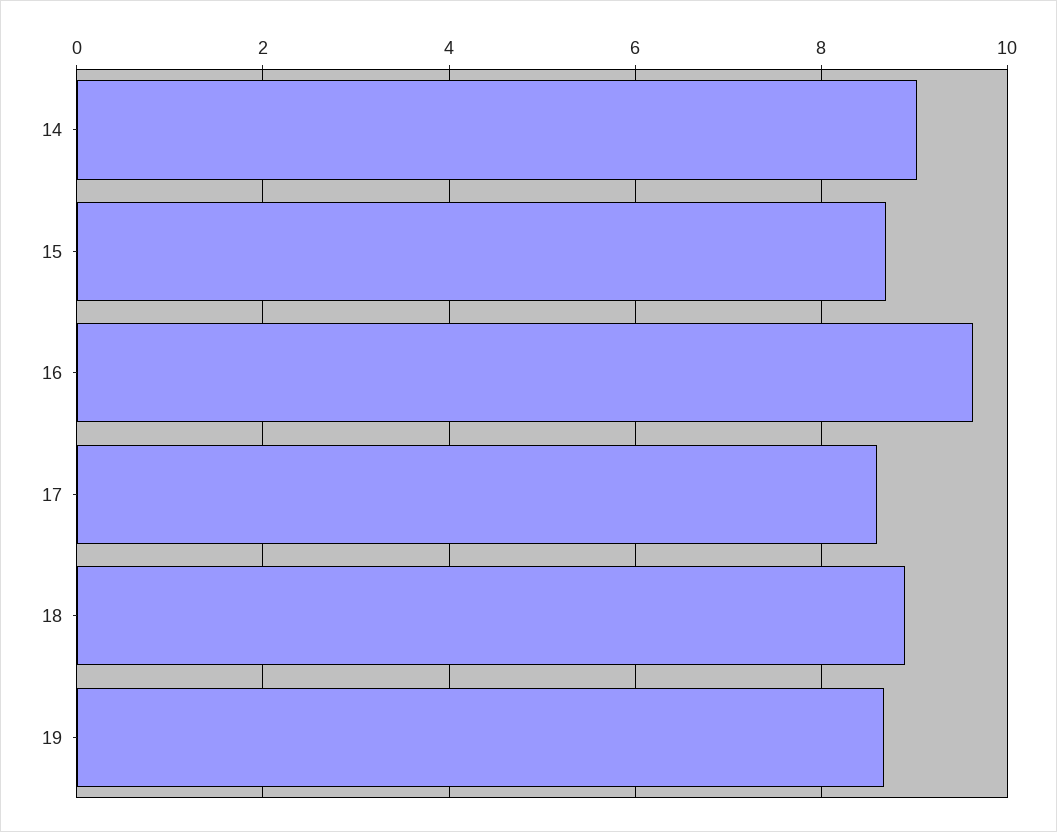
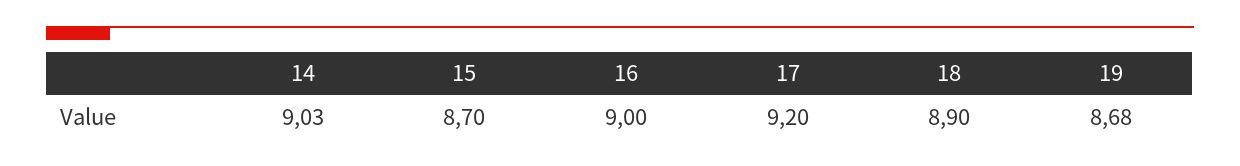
  {
    "14": 9.03,
    "15": 8.7,
-   "16": 9.6,
+   "16": 9,
-   "17": 8.6,
+   "17": 9.2,
    "18": 8.9,
    "19": 8.68
  }

